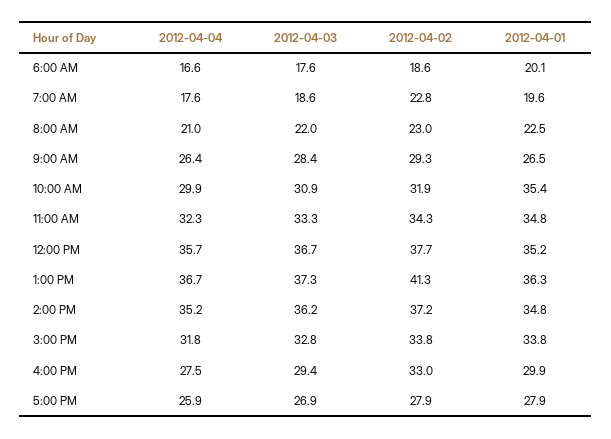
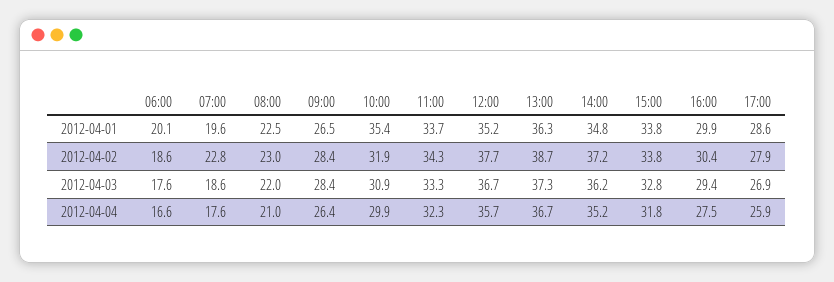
  {
    "2012-04-04": {
      "6:00 AM": 16.6,
      "7:00 AM": 17.6,
      "8:00 AM": 21,
      "9:00 AM": 26.4,
      "10:00 AM": 29.9,
      "11:00 AM": 32.3,
      "12:00 PM": 35.7,
      "1:00 PM": 36.7,
      "2:00 PM": 35.2,
      "3:00 PM": 31.8,
      "4:00 PM": 27.5,
      "5:00 PM": 25.9
    },
    "2012-04-03": {
      "6:00 AM": 17.6,
      "7:00 AM": 18.6,
      "8:00 AM": 22,
      "9:00 AM": 28.4,
      "10:00 AM": 30.9,
      "11:00 AM": 33.3,
      "12:00 PM": 36.7,
      "1:00 PM": 37.3,
      "2:00 PM": 36.2,
      "3:00 PM": 32.8,
      "4:00 PM": 29.4,
      "5:00 PM": 26.9
    },
    "2012-04-02": {
      "6:00 AM": 18.6,
      "7:00 AM": 22.8,
      "8:00 AM": 23,
-     "9:00 AM": 29.3,
+     "9:00 AM": 28.4,
      "10:00 AM": 31.9,
      "11:00 AM": 34.3,
      "12:00 PM": 37.7,
-     "1:00 PM": 41.3,
+     "1:00 PM": 38.7,
      "2:00 PM": 37.2,
      "3:00 PM": 33.8,
-     "4:00 PM": 33,
+     "4:00 PM": 30.4,
      "5:00 PM": 27.9
    },
    "2012-04-01": {
      "6:00 AM": 20.1,
      "7:00 AM": 19.6,
      "8:00 AM": 22.5,
      "9:00 AM": 26.5,
      "10:00 AM": 35.4,
-     "11:00 AM": 34.8,
+     "11:00 AM": 33.7,
      "12:00 PM": 35.2,
      "1:00 PM": 36.3,
      "2:00 PM": 34.8,
      "3:00 PM": 33.8,
      "4:00 PM": 29.9,
-     "5:00 PM": 27.9
+     "5:00 PM": 28.6
    }
  }

